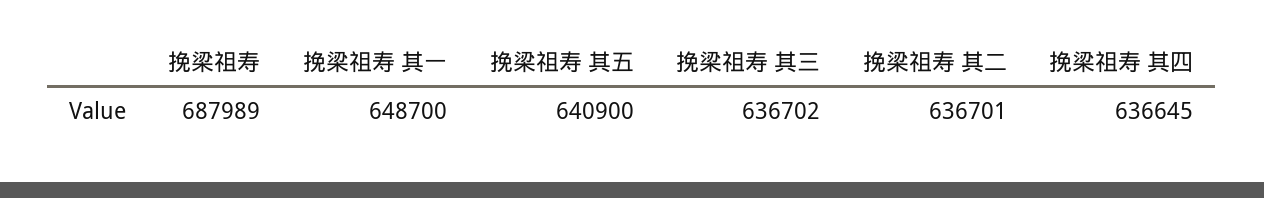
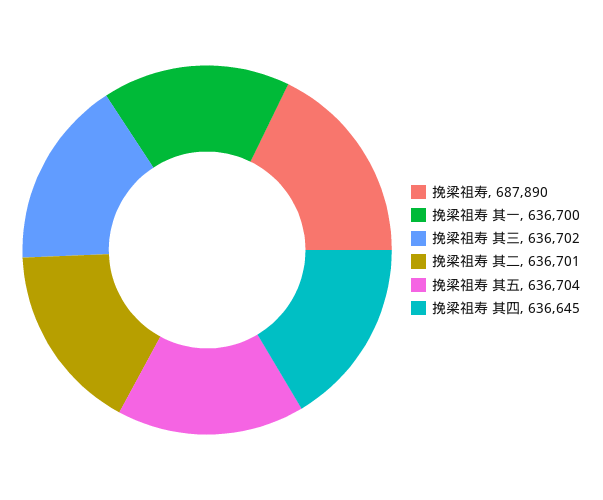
  {
-   "挽梁祖寿": 687989,
+   "挽梁祖寿": 687890,
-   "挽梁祖寿 其一": 648700,
+   "挽梁祖寿 其一": 636700,
-   "挽梁祖寿 其五": 640900,
+   "挽梁祖寿 其五": 636704,
    "挽梁祖寿 其三": 636702,
    "挽梁祖寿 其二": 636701,
    "挽梁祖寿 其四": 636645
  }

